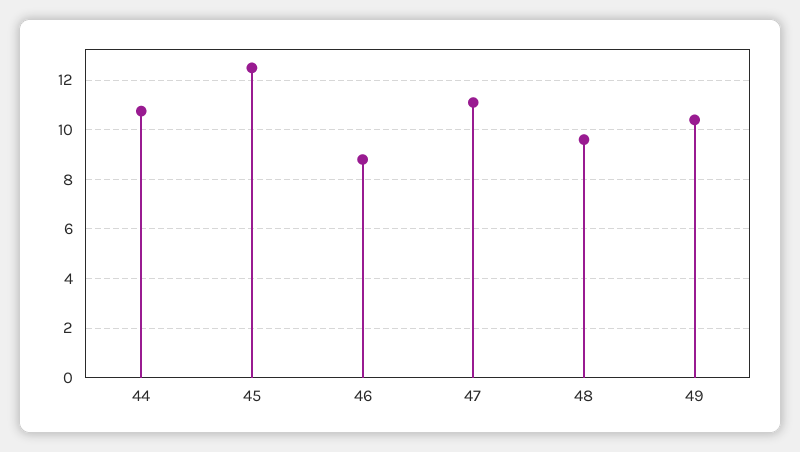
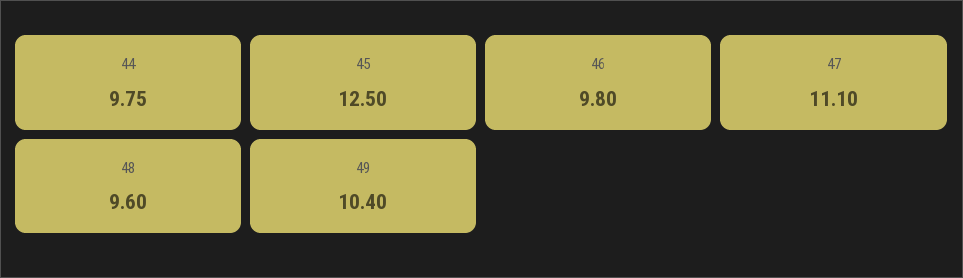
  {
-   "44": 10.75,
+   "44": 9.75,
    "45": 12.5,
-   "46": 8.75,
+   "46": 9.8,
    "47": 11.1,
    "48": 9.6,
    "49": 10.4
  }

